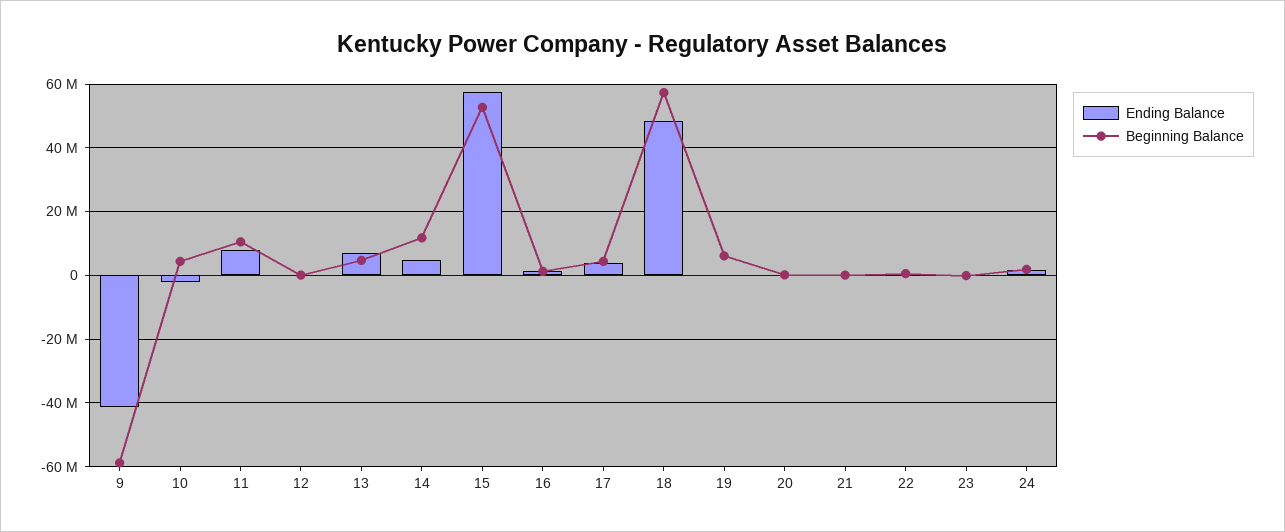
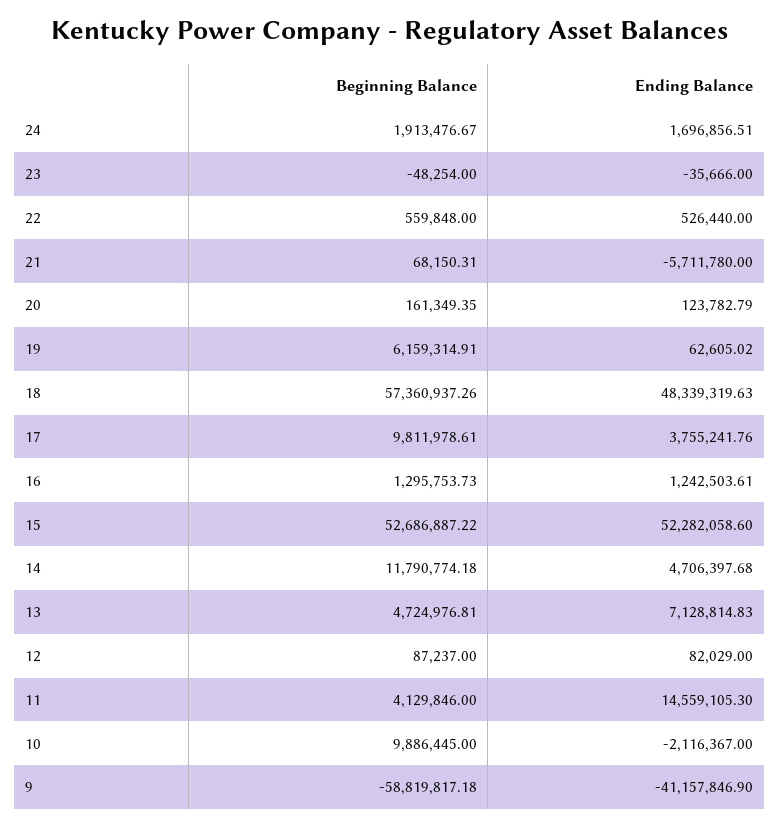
  {
    "Ending Balance": {
      "9": -41157846.9,
      "10": -2116367,
-     "11": 8000000,
+     "11": 14559105.3,
      "12": 82029,
      "13": 7128814.83,
      "14": 4706397.68,
-     "15": 58000000,
+     "15": 52282058.6,
      "16": 1242503.61,
      "17": 3755241.76,
      "18": 48339319.63,
      "19": 62605.02,
      "20": 123782.79,
-     "21": 0,
+     "21": -5711780,
      "22": 526440,
      "23": -35666,
      "24": 1696856.51
    },
    "Beginning Balance": {
      "9": -58819817.18,
-     "10": 4000000,
+     "10": 9886445,
-     "11": 10000000,
+     "11": 4129846,
      "12": 87237,
      "13": 4724976.81,
      "14": 11790774.18,
      "15": 52686887.22,
      "16": 1295753.73,
-     "17": 4000000,
+     "17": 9811978.61,
      "18": 57360937.26,
      "19": 6159314.91,
      "20": 161349.35,
      "21": 68150.31,
      "22": 559848,
      "23": -48254,
      "24": 1913476.67
    }
  }

